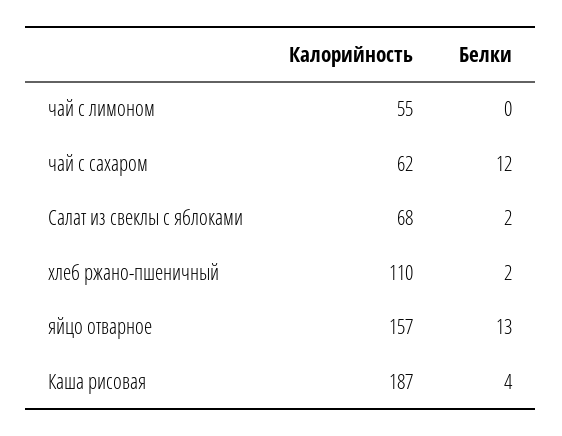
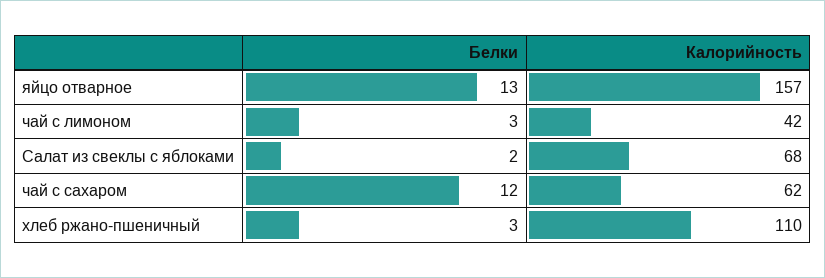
  {
    "Калорийность": {
-     "чай с лимоном": 55,
+     "чай с лимоном": 42,
      "чай с сахаром": 62,
      "Салат из свеклы с яблоками": 68,
      "хлеб ржано-пшеничный": 110,
-     "яйцо отварное": 157,
+     "яйцо отварное": 157
-     "Каша рисовая": 187
    },
    "Белки": {
-     "чай с лимоном": 0,
+     "чай с лимоном": 3,
      "чай с сахаром": 12,
      "Салат из свеклы с яблоками": 2,
-     "хлеб ржано-пшеничный": 2,
+     "хлеб ржано-пшеничный": 3,
-     "яйцо отварное": 13,
+     "яйцо отварное": 13
-     "Каша рисовая": 4
    }
  }

